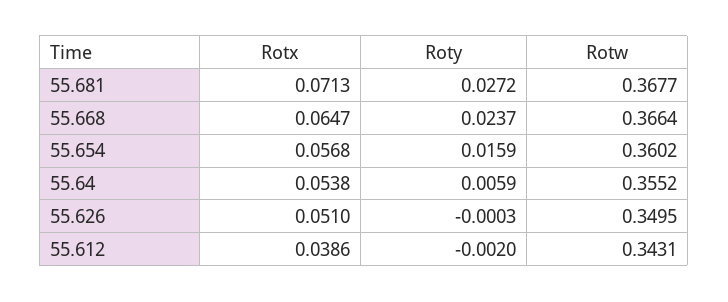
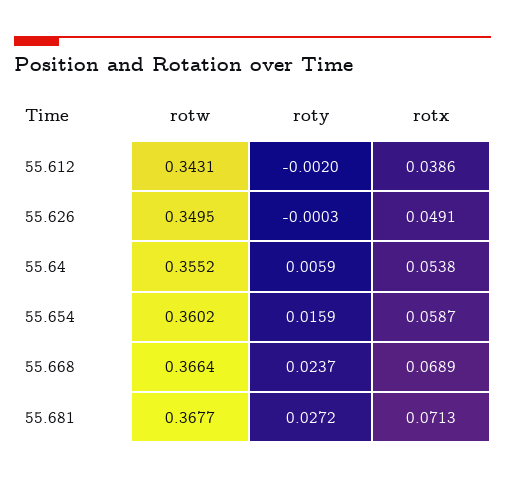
  {
    "Rotx": {
      "55.681": 0.0713,
-     "55.668": 0.0647,
+     "55.668": 0.0689,
-     "55.654": 0.0568,
+     "55.654": 0.0587,
      "55.64": 0.0538,
-     "55.626": 0.051,
+     "55.626": 0.0491,
      "55.612": 0.0386
    },
    "Roty": {
      "55.681": 0.0272,
      "55.668": 0.0237,
      "55.654": 0.0159,
      "55.64": 0.0059,
      "55.626": -0.0003,
      "55.612": -0.002
    },
    "Rotw": {
      "55.681": 0.3677,
      "55.668": 0.3664,
      "55.654": 0.3602,
      "55.64": 0.3552,
      "55.626": 0.3495,
      "55.612": 0.3431
    }
  }

